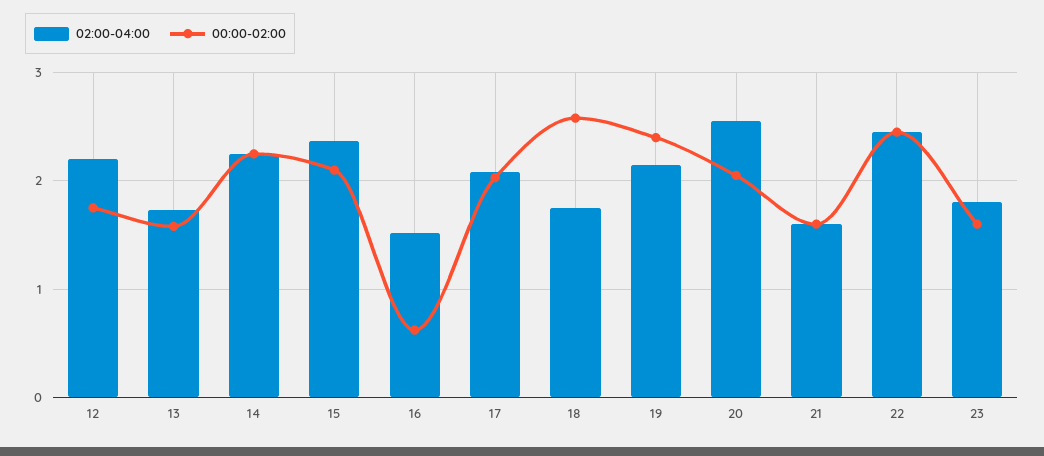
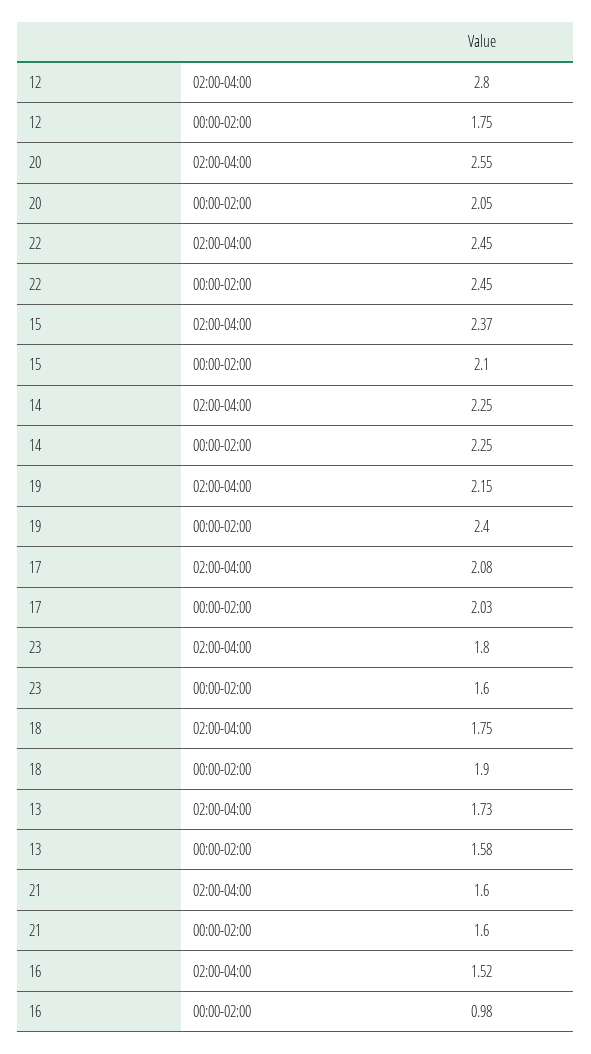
  {
    "02:00-04:00": {
-     "12": 2.2,
+     "12": 2.8,
      "13": 1.73,
      "14": 2.25,
      "15": 2.37,
      "16": 1.52,
      "17": 2.08,
      "18": 1.75,
      "19": 2.15,
      "20": 2.55,
      "21": 1.6,
      "22": 2.45,
      "23": 1.8
    },
    "00:00-02:00": {
      "12": 1.75,
      "13": 1.58,
      "14": 2.25,
      "15": 2.1,
-     "16": 0.6,
+     "16": 0.98,
      "17": 2.03,
-     "18": 2.6,
+     "18": 1.9,
      "19": 2.4,
      "20": 2.05,
      "21": 1.6,
      "22": 2.45,
      "23": 1.6
    }
  }

